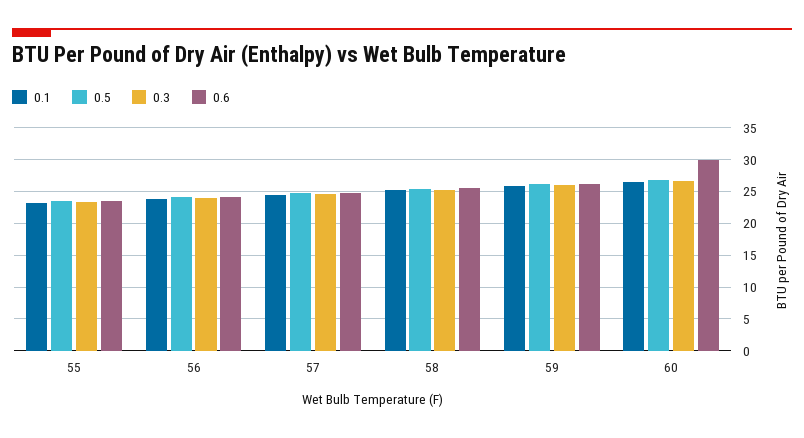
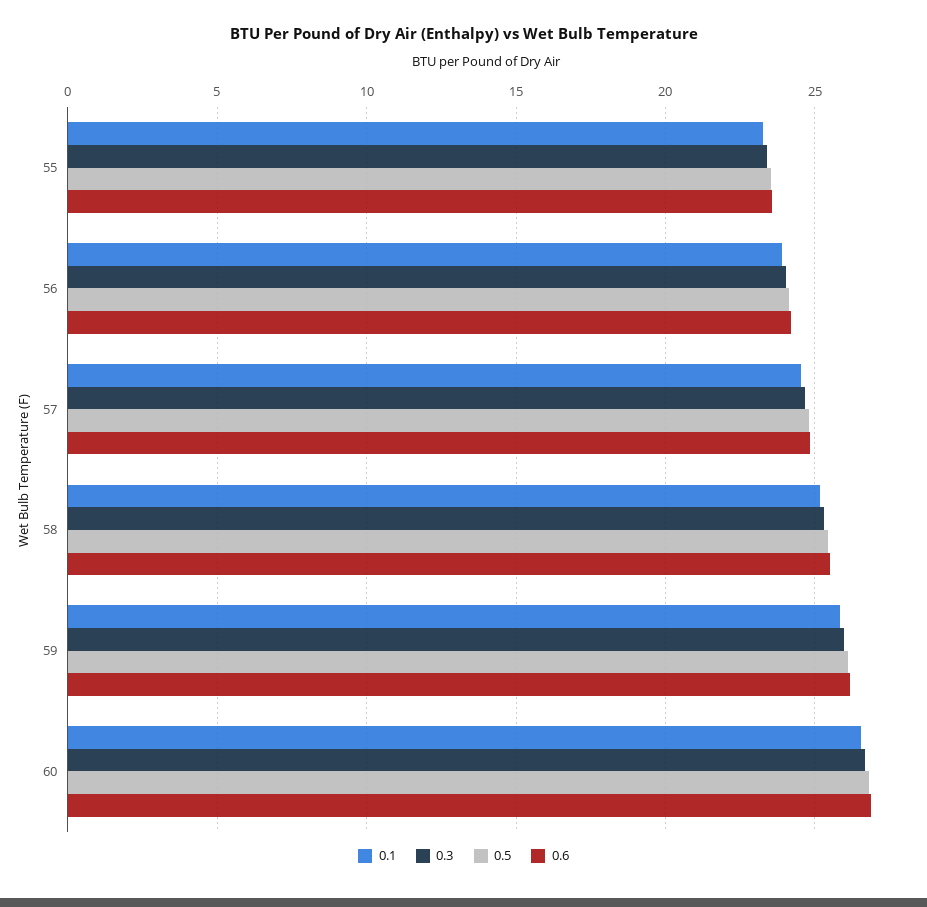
  {
    "0.1": {
      "55": 23.5,
      "56": 24,
      "57": 24.5,
      "58": 25,
      "59": 26,
      "60": 26.5
    },
    "0.5": {
      "55": 23.5,
      "56": 24,
      "57": 25,
      "58": 25.5,
      "59": 26,
      "60": 27
    },
    "0.3": {
      "55": 23.5,
      "56": 24,
      "57": 24.5,
      "58": 25.5,
      "59": 26,
      "60": 26.5
    },
    "0.6": {
      "55": 23.5,
      "56": 24,
      "57": 25,
      "58": 25.5,
      "59": 26,
-     "60": 30
+     "60": 27
    }
  }

